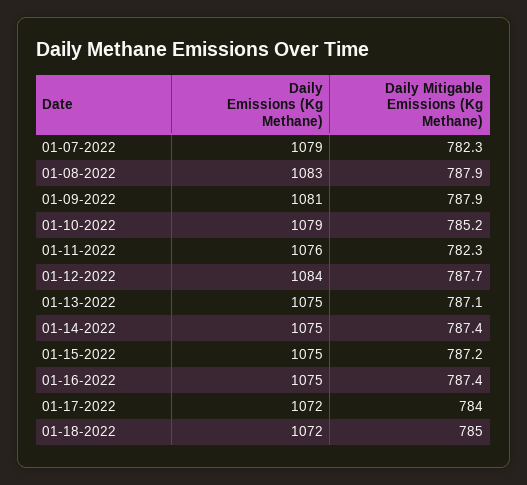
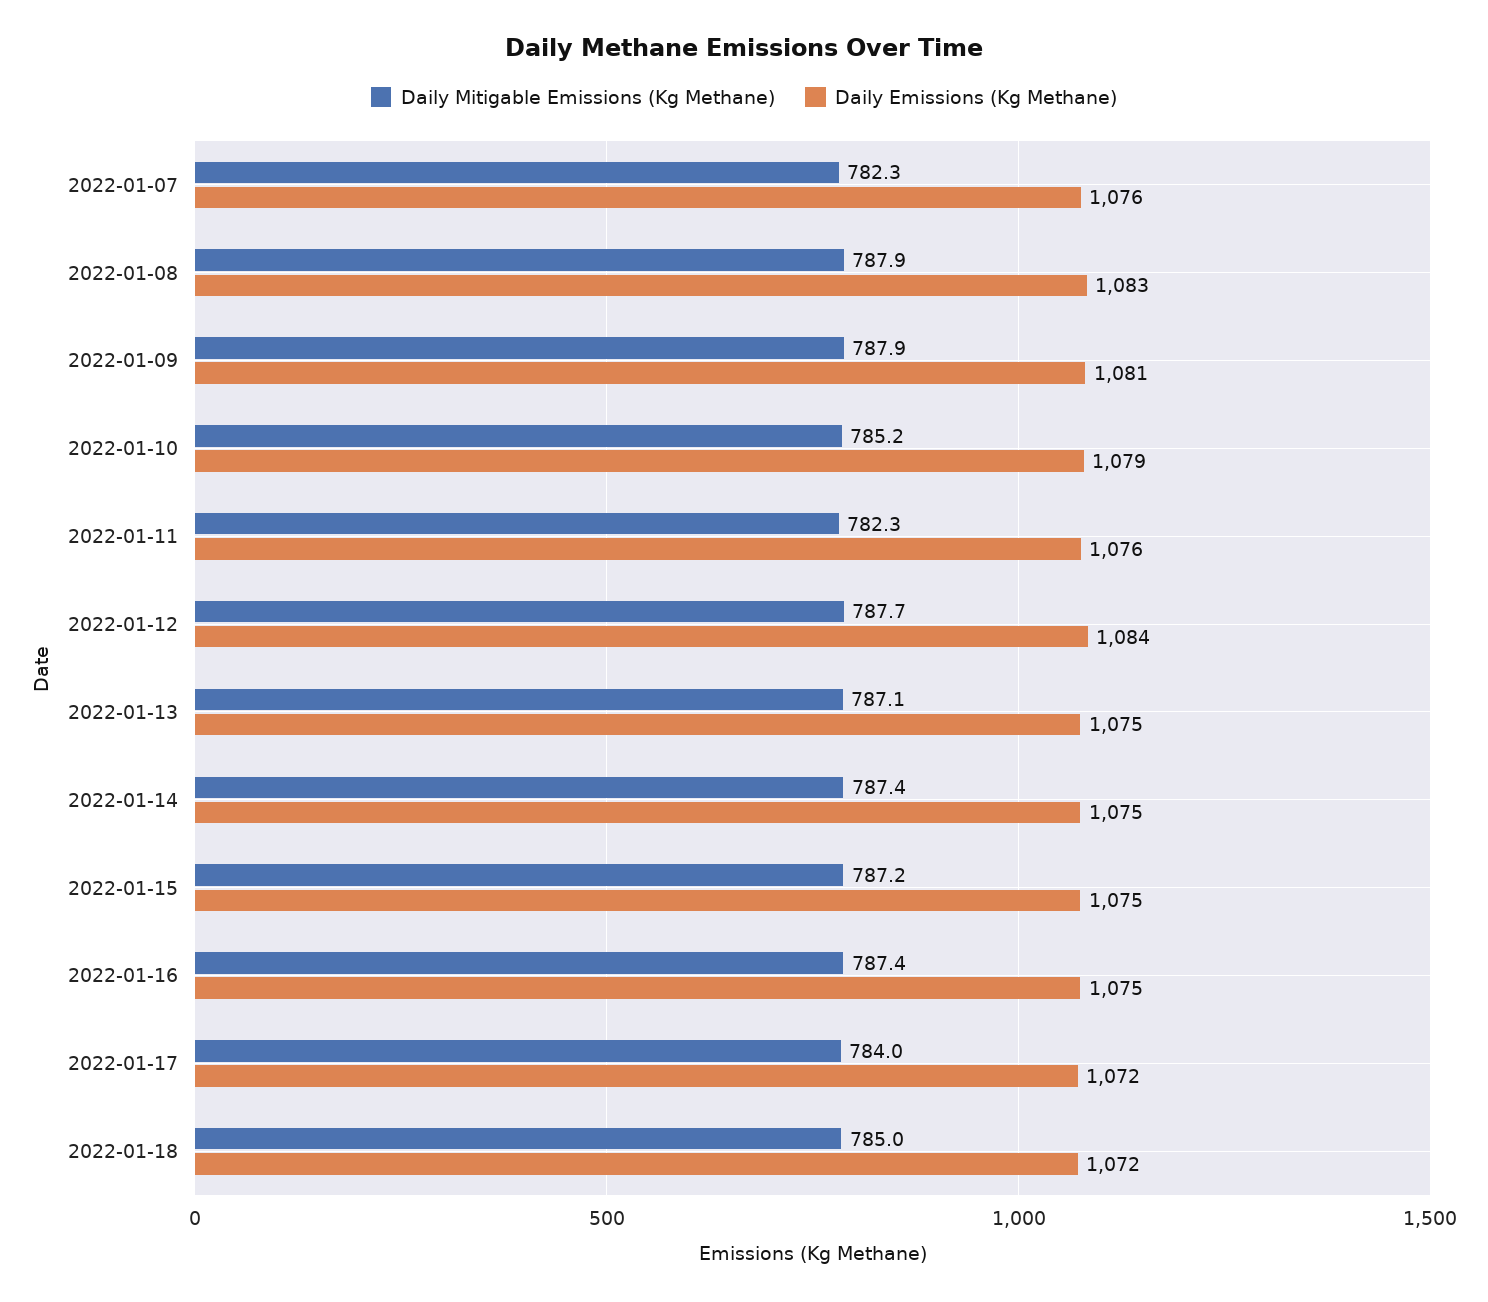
  {
    "Daily Emissions (Kg Methane)": {
-     "01-07-2022": 1079,
+     "01-07-2022": 1076,
      "01-08-2022": 1083,
      "01-09-2022": 1081,
      "01-10-2022": 1079,
      "01-11-2022": 1076,
      "01-12-2022": 1084,
      "01-13-2022": 1075,
      "01-14-2022": 1075,
      "01-15-2022": 1075,
      "01-16-2022": 1075,
      "01-17-2022": 1072,
      "01-18-2022": 1072
    },
    "Daily Mitigable Emissions (Kg Methane)": {
      "01-07-2022": 782.3,
      "01-08-2022": 787.9,
      "01-09-2022": 787.9,
      "01-10-2022": 785.2,
      "01-11-2022": 782.3,
      "01-12-2022": 787.7,
      "01-13-2022": 787.1,
      "01-14-2022": 787.4,
      "01-15-2022": 787.2,
      "01-16-2022": 787.4,
      "01-17-2022": 784,
      "01-18-2022": 785
    }
  }

